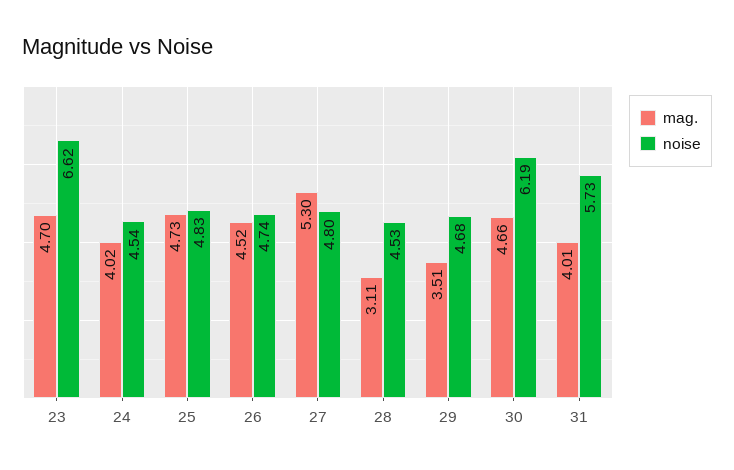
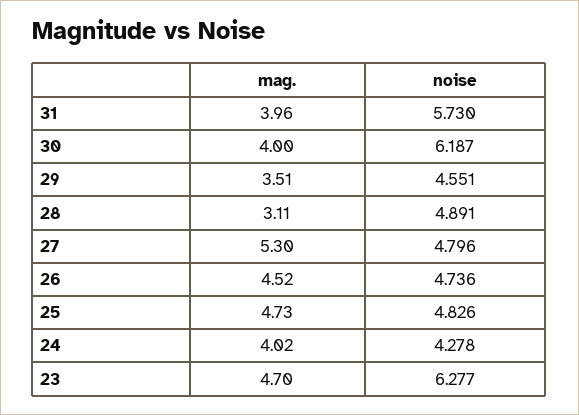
  {
    "mag.": {
      "23": 4.7,
      "24": 4.02,
      "25": 4.73,
      "26": 4.52,
      "27": 5.3,
      "28": 3.11,
      "29": 3.51,
-     "30": 4.66,
+     "30": 4,
-     "31": 4.01
+     "31": 3.96
    },
    "noise": {
-     "23": 6.62,
+     "23": 6.277,
-     "24": 4.54,
+     "24": 4.278,
      "25": 4.826,
      "26": 4.736,
      "27": 4.796,
-     "28": 4.53,
+     "28": 4.891,
-     "29": 4.68,
+     "29": 4.551,
      "30": 6.187,
      "31": 5.73
    }
  }

